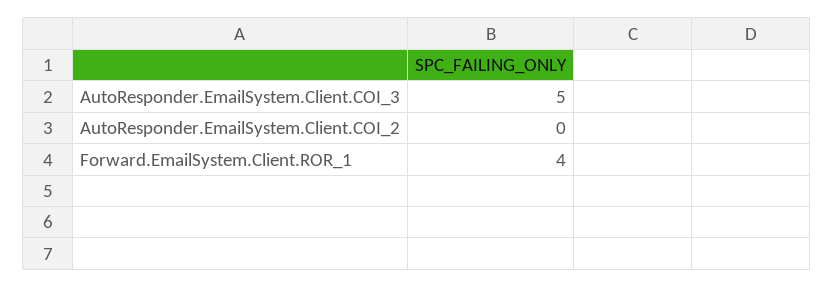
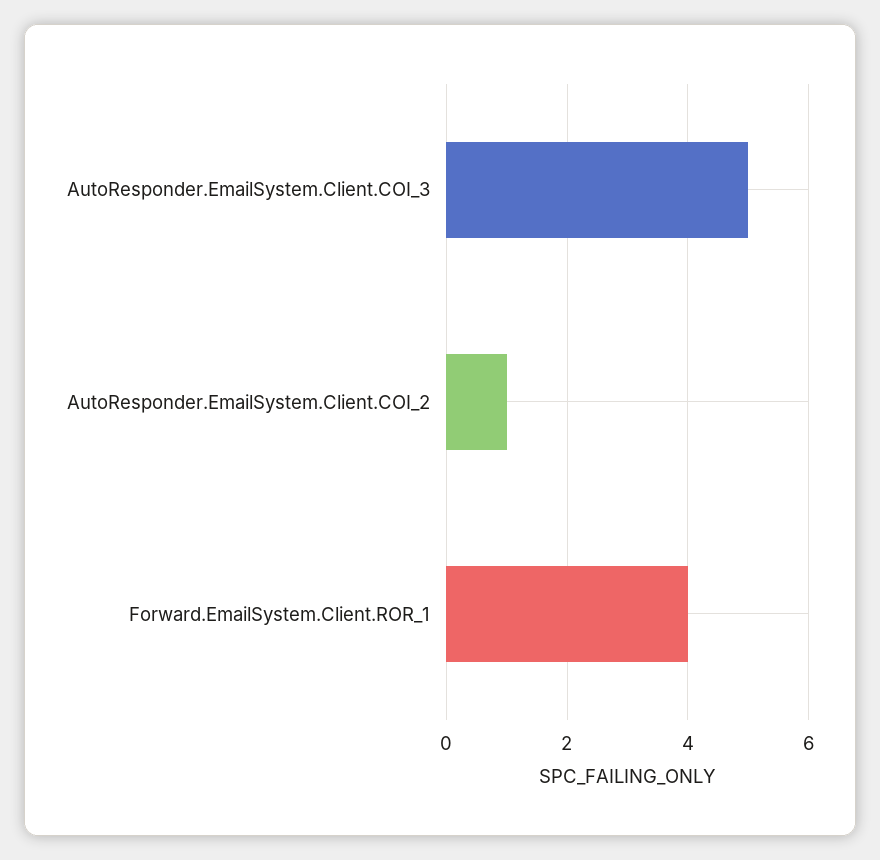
  {
    "AutoResponder.EmailSystem.Client.COI_3": 5,
-   "AutoResponder.EmailSystem.Client.COI_2": 0,
+   "AutoResponder.EmailSystem.Client.COI_2": 1,
    "Forward.EmailSystem.Client.ROR_1": 4
  }

